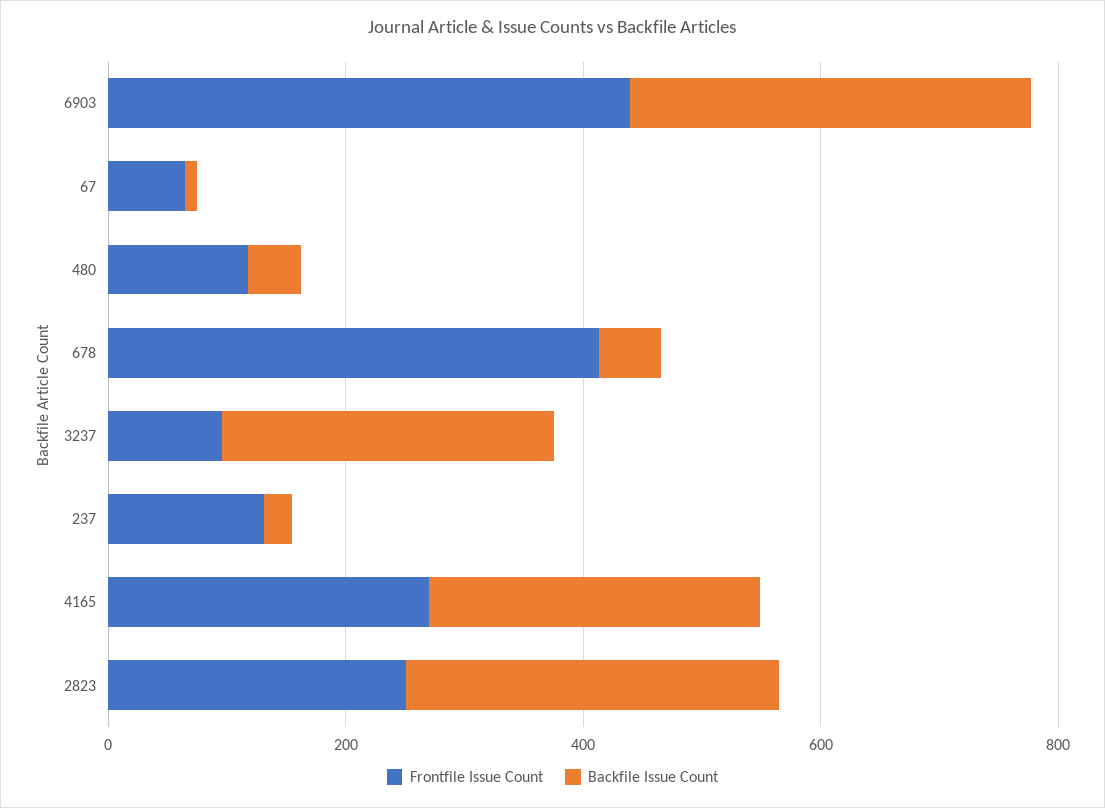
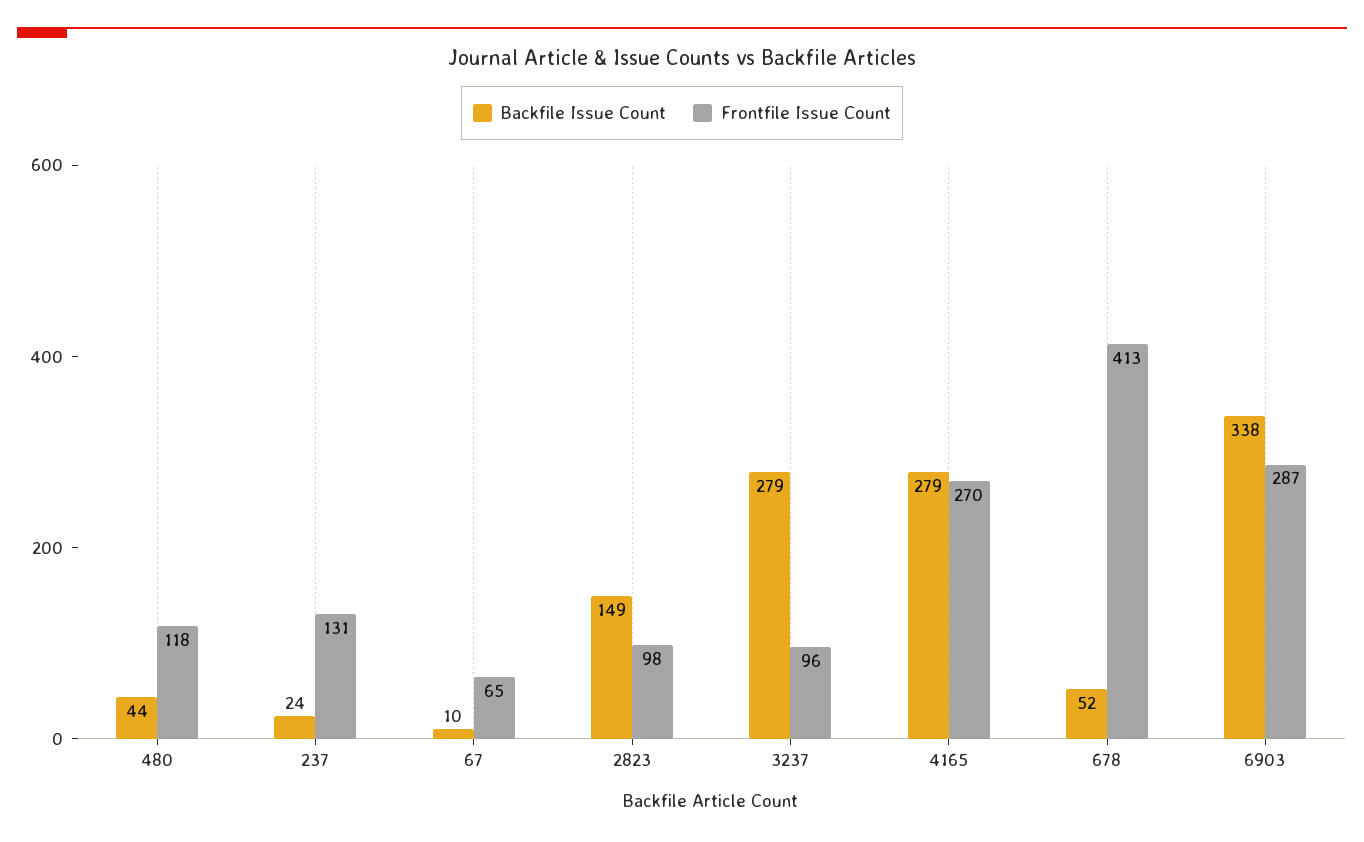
  {
    "Frontfile Issue Count": {
-     "6903": 450,
+     "6903": 287,
      "67": 65,
      "480": 118,
      "678": 413,
      "3237": 96,
      "237": 131,
      "4165": 270,
-     "2823": 250
+     "2823": 98
    },
    "Backfile Issue Count": {
      "6903": 338,
      "67": 10,
      "480": 44,
      "678": 52,
      "3237": 279,
      "237": 24,
      "4165": 279,
-     "2823": 300
+     "2823": 149
    }
  }

